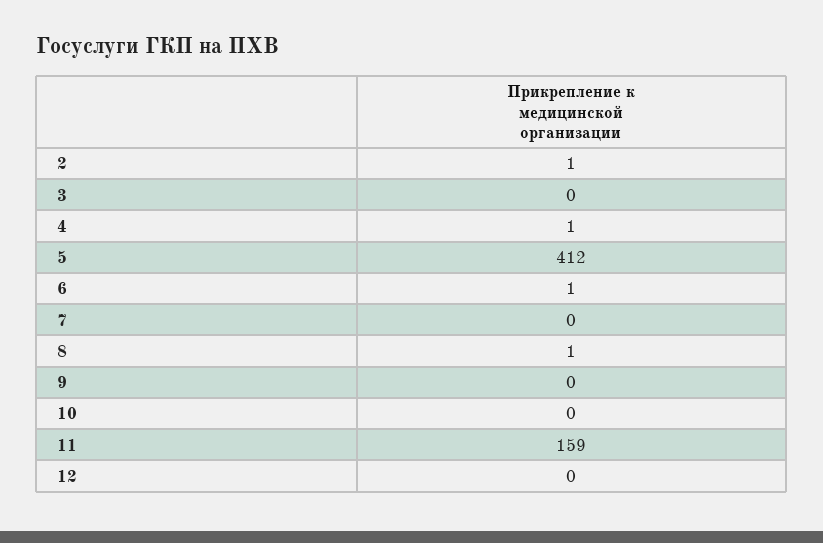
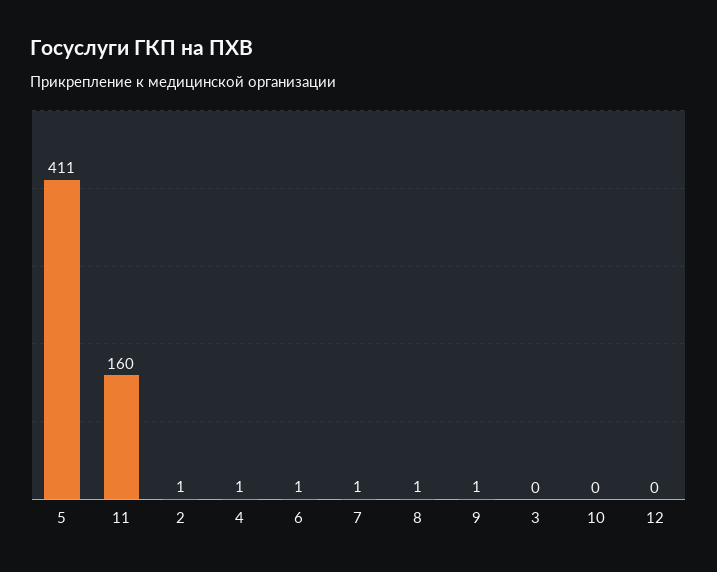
  {
    "2": 1,
    "3": 0,
    "4": 1,
-   "5": 412,
+   "5": 411,
    "6": 1,
-   "7": 0,
+   "7": 1,
    "8": 1,
-   "9": 0,
+   "9": 1,
    "10": 0,
-   "11": 159,
+   "11": 160,
    "12": 0
  }

